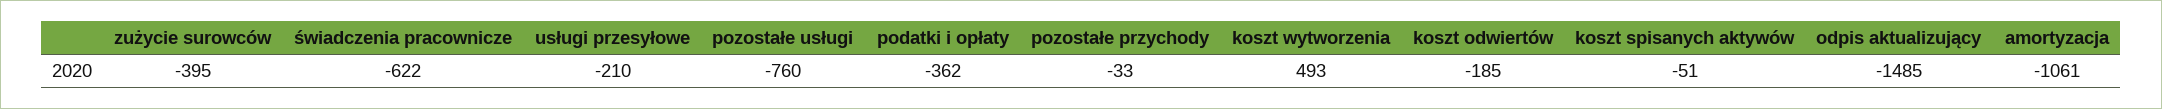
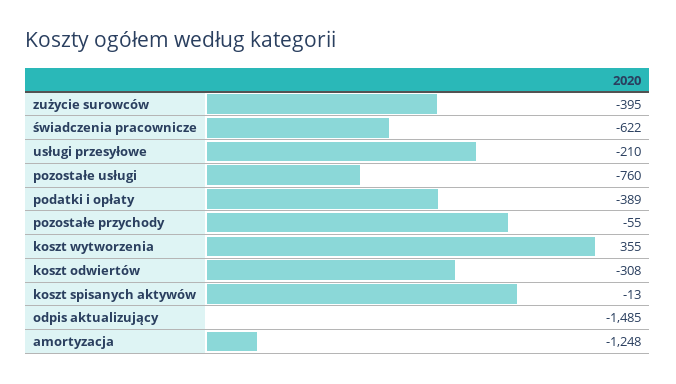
  {
    "zużycie surowców": -395,
    "świadczenia pracownicze": -622,
    "usługi przesyłowe": -210,
    "pozostałe usługi": -760,
-   "podatki i opłaty": -362,
+   "podatki i opłaty": -389,
-   "pozostałe przychody": -33,
+   "pozostałe przychody": -55,
-   "koszt wytworzenia": 493,
+   "koszt wytworzenia": 355,
-   "koszt odwiertów": -185,
+   "koszt odwiertów": -308,
-   "koszt spisanych aktywów": -51,
+   "koszt spisanych aktywów": -13,
    "odpis aktualizujący": -1485,
-   "amortyzacja": -1061
+   "amortyzacja": -1248
  }

